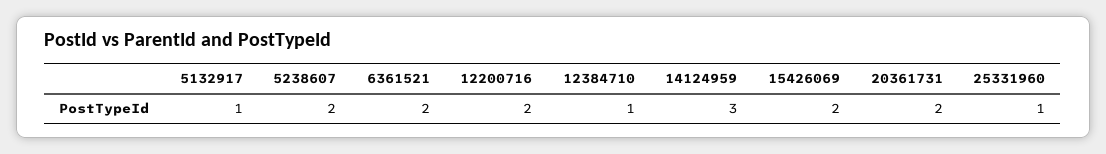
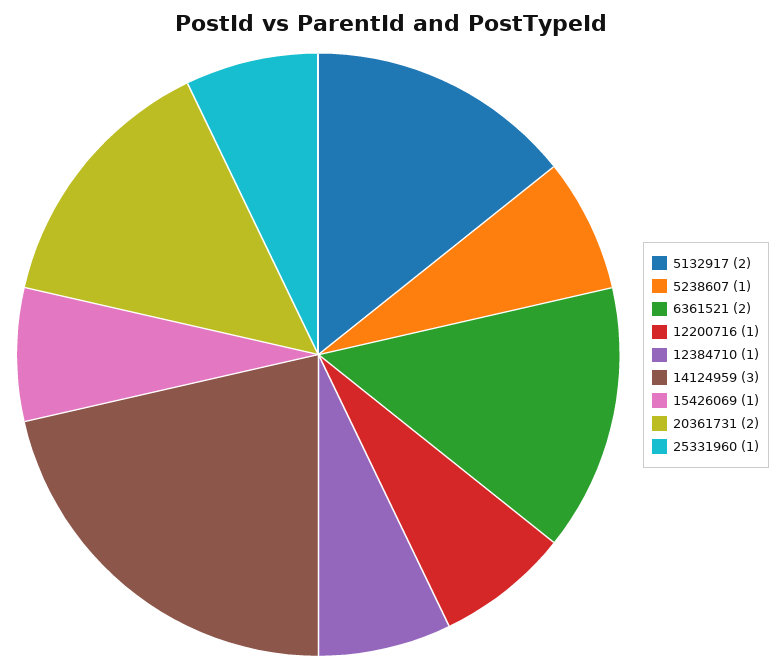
  {
-   "5132917": 1,
+   "5132917": 2,
-   "5238607": 2,
+   "5238607": 1,
    "6361521": 2,
-   "12200716": 2,
+   "12200716": 1,
    "12384710": 1,
    "14124959": 3,
-   "15426069": 2,
+   "15426069": 1,
    "20361731": 2,
    "25331960": 1
  }

